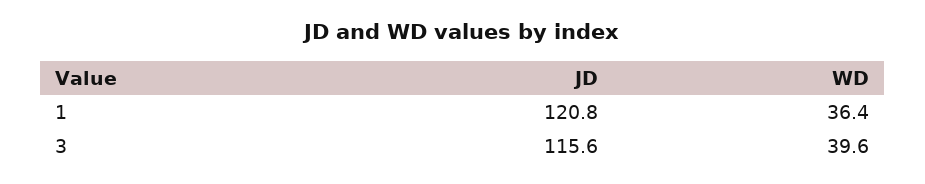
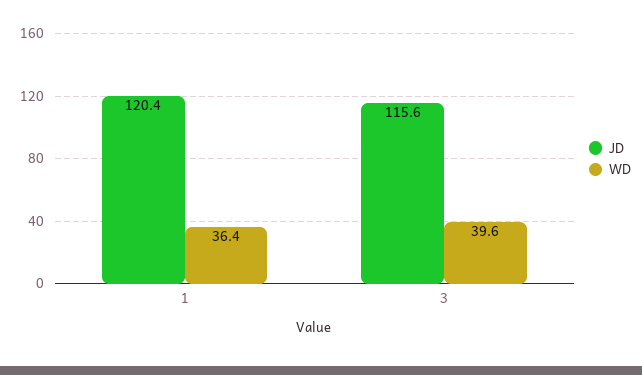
  {
    "JD": {
-     "1": 120.8,
+     "1": 120.4,
      "3": 115.6
    },
    "WD": {
      "1": 36.4,
      "3": 39.6
    }
  }

